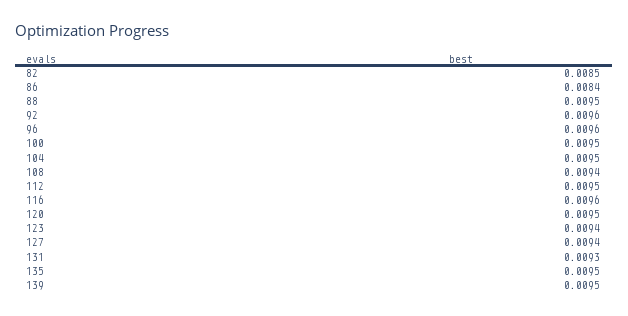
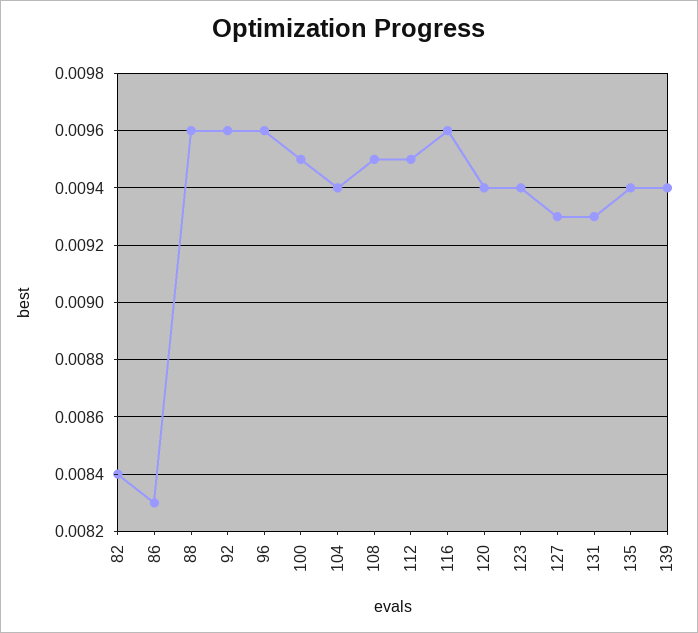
  {
-   "82": 0.0085,
+   "82": 0.0084,
-   "86": 0.0084,
+   "86": 0.0083,
-   "88": 0.0095,
+   "88": 0.0096,
    "92": 0.0096,
    "96": 0.0096,
    "100": 0.0095,
-   "104": 0.0095,
+   "104": 0.0094,
-   "108": 0.0094,
+   "108": 0.0095,
    "112": 0.0095,
    "116": 0.0096,
-   "120": 0.0095,
+   "120": 0.0094,
    "123": 0.0094,
-   "127": 0.0094,
+   "127": 0.0093,
    "131": 0.0093,
-   "135": 0.0095,
+   "135": 0.0094,
-   "139": 0.0095
+   "139": 0.0094
  }

